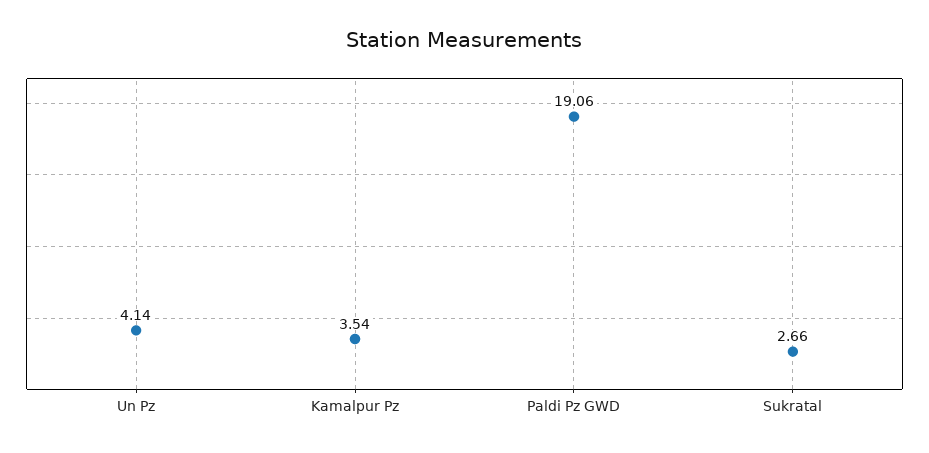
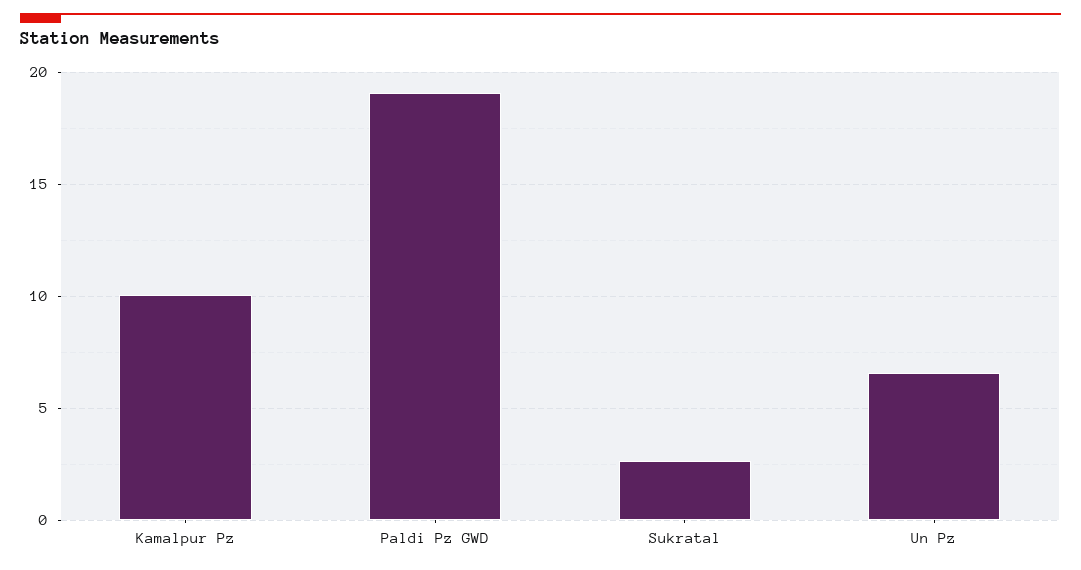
  {
-   "Un Pz": 4.14,
+   "Un Pz": 6.5,
-   "Kamalpur Pz": 3.54,
+   "Kamalpur Pz": 10,
    "Paldi Pz GWD": 19.06,
    "Sukratal": 2.66
  }

